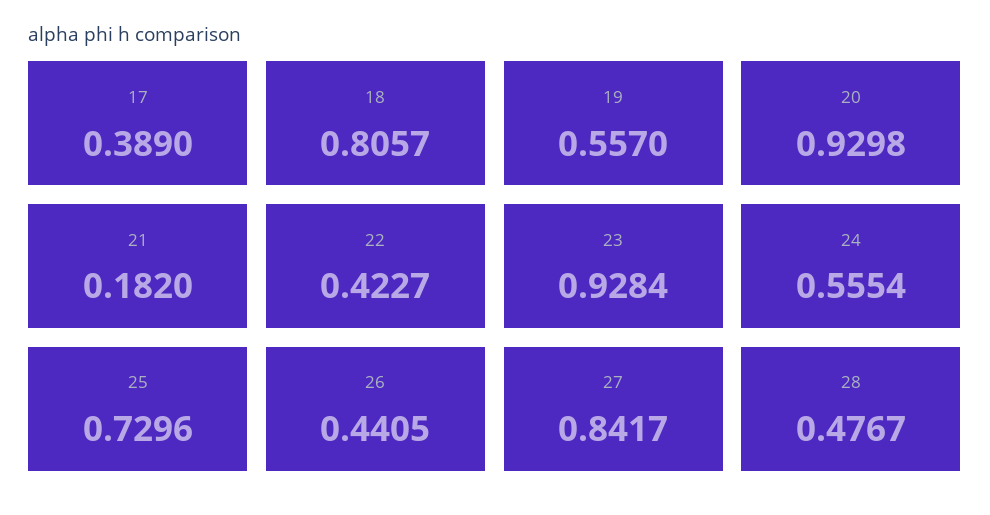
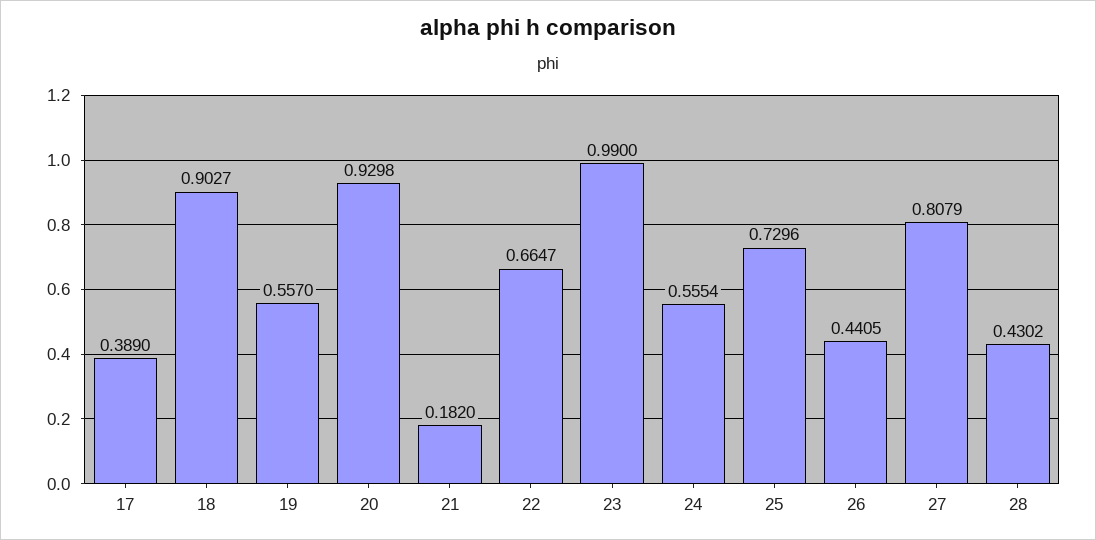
  {
    "17": 0.389,
-   "18": 0.8057,
+   "18": 0.9027,
    "19": 0.557,
    "20": 0.9298,
    "21": 0.182,
-   "22": 0.4227,
+   "22": 0.6647,
-   "23": 0.9284,
+   "23": 0.99,
    "24": 0.5554,
    "25": 0.7296,
    "26": 0.4405,
-   "27": 0.8417,
+   "27": 0.8079,
-   "28": 0.4767
+   "28": 0.4302
  }

